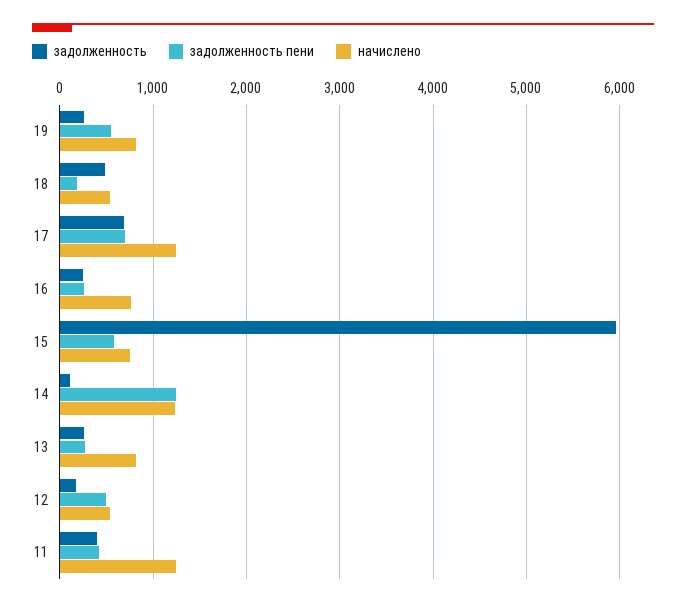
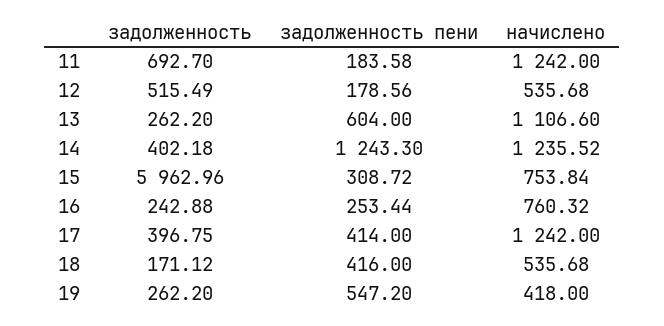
  {
    "задолженность": {
      "19": 262.2,
-     "18": 500,
+     "18": 171.12,
-     "17": 700,
+     "17": 396.75,
      "16": 242.88,
      "15": 5962.96,
-     "14": 100,
+     "14": 402.18,
      "13": 262.2,
-     "12": 200,
+     "12": 515.49,
-     "11": 400
+     "11": 692.7
    },
    "задолженность пени": {
      "19": 547.2,
-     "18": 200,
+     "18": 416,
-     "17": 700,
+     "17": 414,
      "16": 253.44,
-     "15": 600,
+     "15": 308.72,
      "14": 1243.3,
-     "13": 300,
+     "13": 604,
-     "12": 500,
+     "12": 178.56,
-     "11": 400
+     "11": 183.58
    },
    "начислено": {
-     "19": 800,
+     "19": 418,
      "18": 535.68,
      "17": 1242,
      "16": 760.32,
      "15": 753.84,
      "14": 1235.52,
-     "13": 800,
+     "13": 1106.6,
      "12": 535.68,
      "11": 1242
    }
  }

